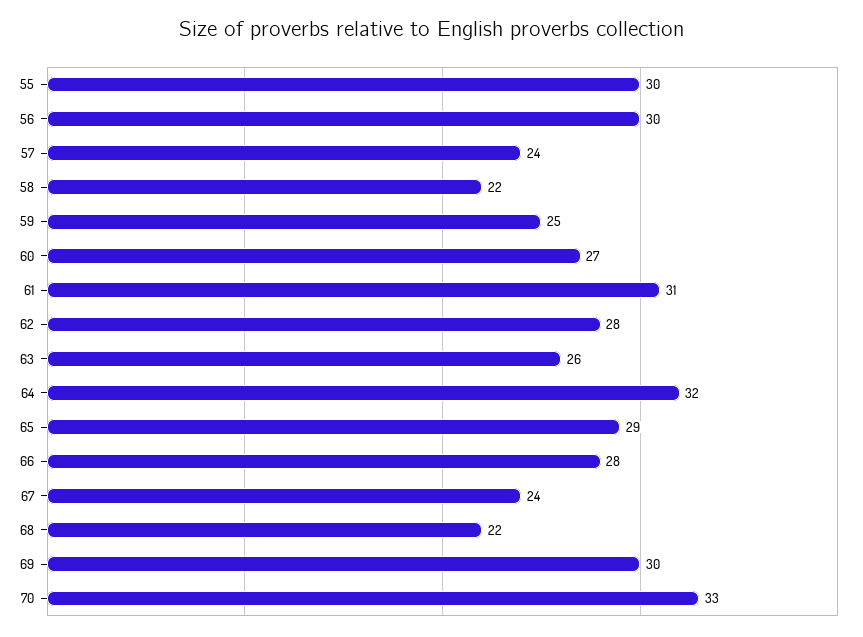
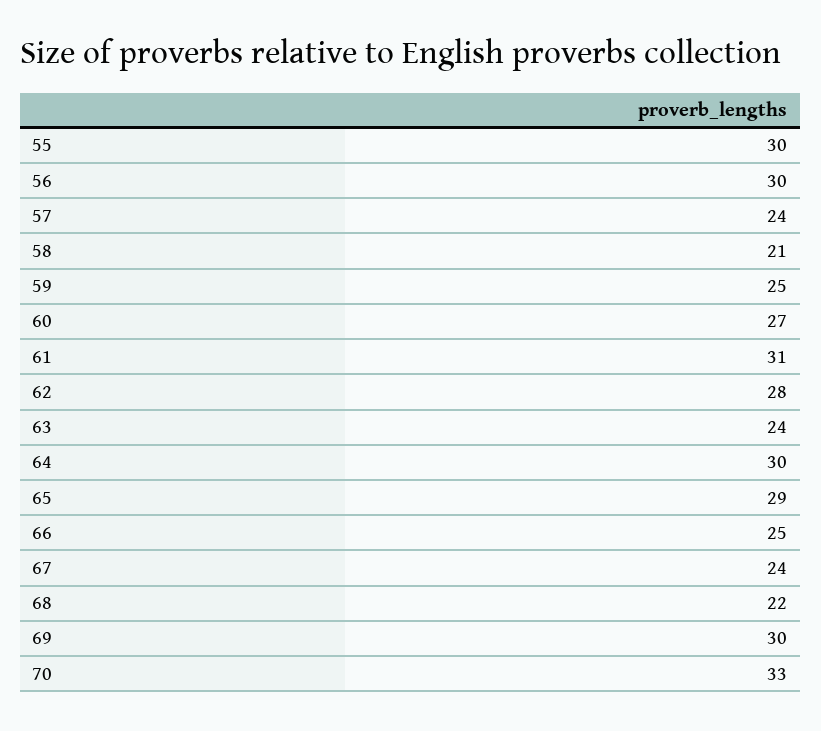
  {
    "55": 30,
    "56": 30,
    "57": 24,
-   "58": 22,
+   "58": 21,
    "59": 25,
    "60": 27,
    "61": 31,
    "62": 28,
-   "63": 26,
+   "63": 24,
-   "64": 32,
+   "64": 30,
    "65": 29,
-   "66": 28,
+   "66": 25,
    "67": 24,
    "68": 22,
    "69": 30,
    "70": 33
  }

